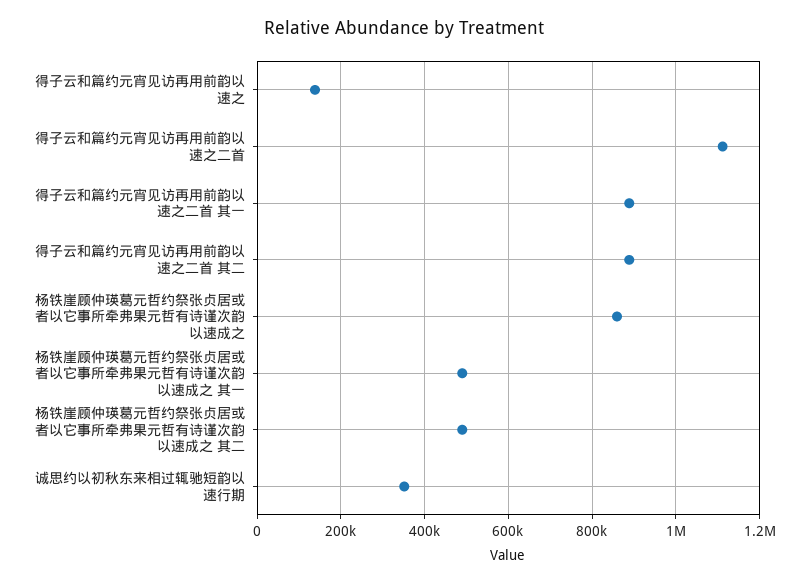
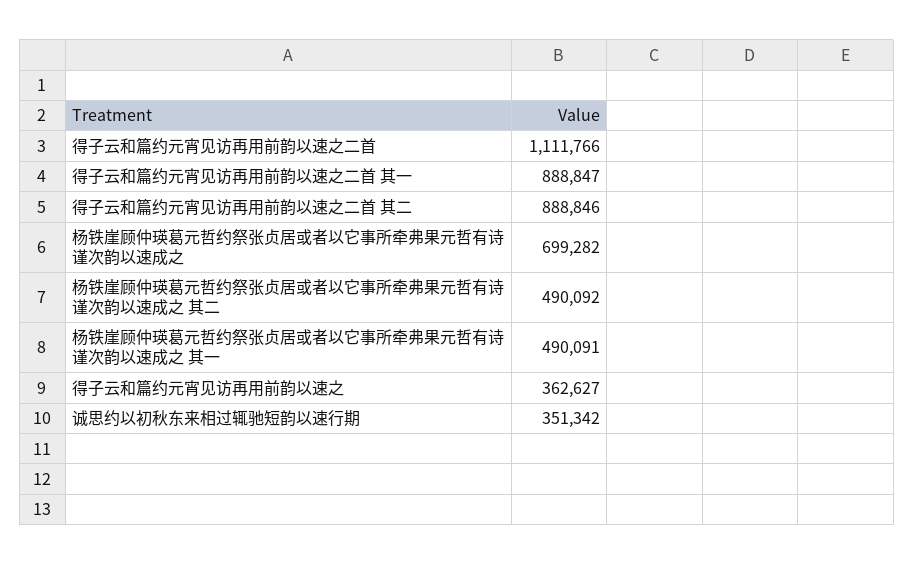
  {
-   "得子云和篇约元宵见访再用前韵以速之": 140000,
+   "得子云和篇约元宵见访再用前韵以速之": 362627,
    "得子云和篇约元宵见访再用前韵以速之二首": 1111766,
    "得子云和篇约元宵见访再用前韵以速之二首 其一": 888847,
    "得子云和篇约元宵见访再用前韵以速之二首 其二": 888846,
-   "杨铁崖顾仲瑛葛元哲约祭张贞居或者以它事所牵弗果元哲有诗谨次韵以速成之": 860000,
+   "杨铁崖顾仲瑛葛元哲约祭张贞居或者以它事所牵弗果元哲有诗谨次韵以速成之": 699282,
    "杨铁崖顾仲瑛葛元哲约祭张贞居或者以它事所牵弗果元哲有诗谨次韵以速成之 其一": 490091,
    "杨铁崖顾仲瑛葛元哲约祭张贞居或者以它事所牵弗果元哲有诗谨次韵以速成之 其二": 490092,
    "诚思约以初秋东来相过辄驰短韵以速行期": 351342
  }

